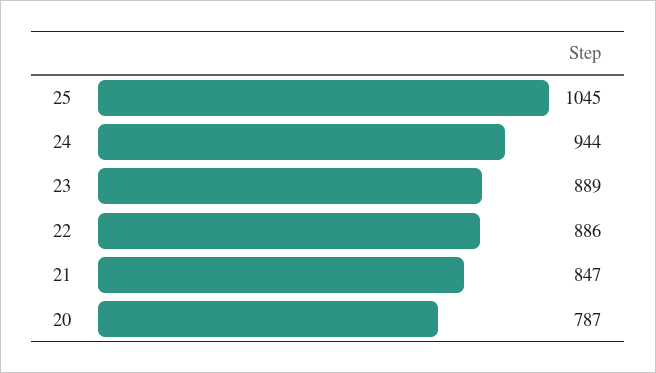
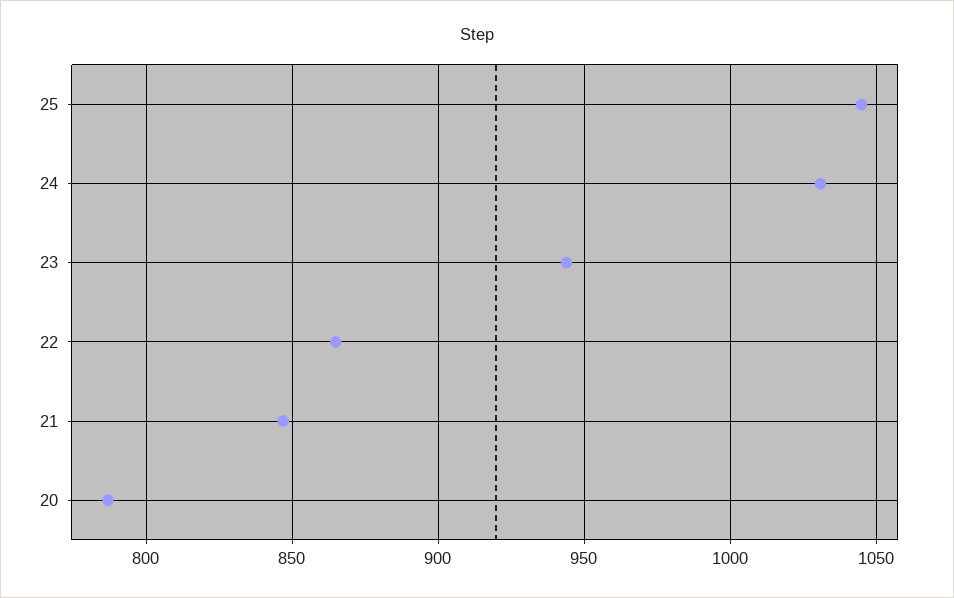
  {
    "25": 1045,
-   "24": 944,
+   "24": 1030,
-   "23": 889,
+   "23": 945,
-   "22": 886,
+   "22": 865,
    "21": 847,
    "20": 787
  }

